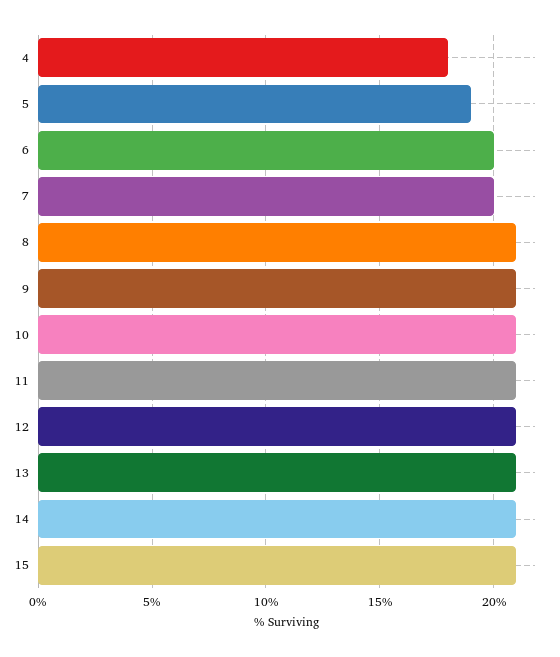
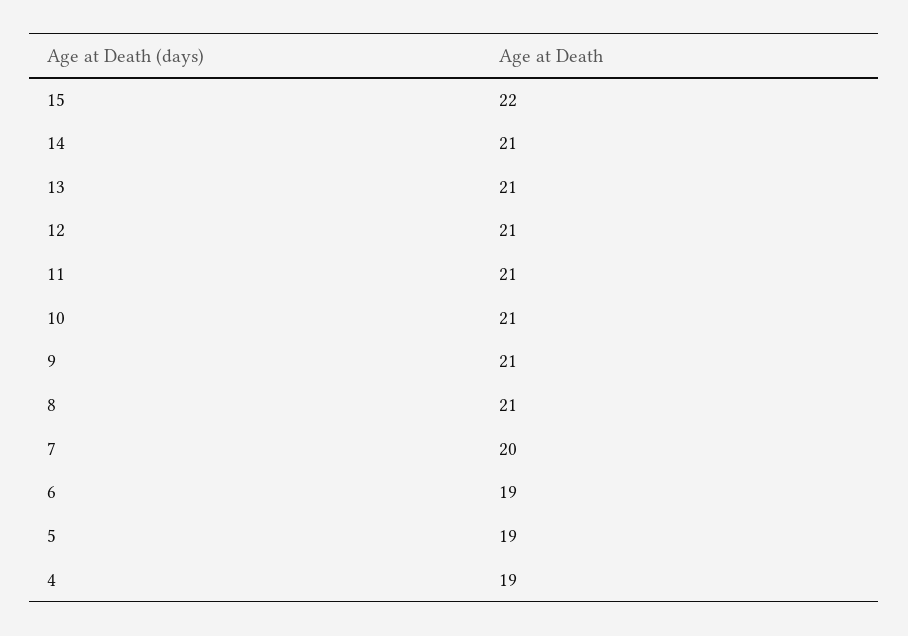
  {
-   "4": 18,
+   "4": 19,
    "5": 19,
-   "6": 20,
+   "6": 19,
    "7": 20,
    "8": 21,
    "9": 21,
    "10": 21,
    "11": 21,
    "12": 21,
    "13": 21,
    "14": 21,
-   "15": 21
+   "15": 22
  }

